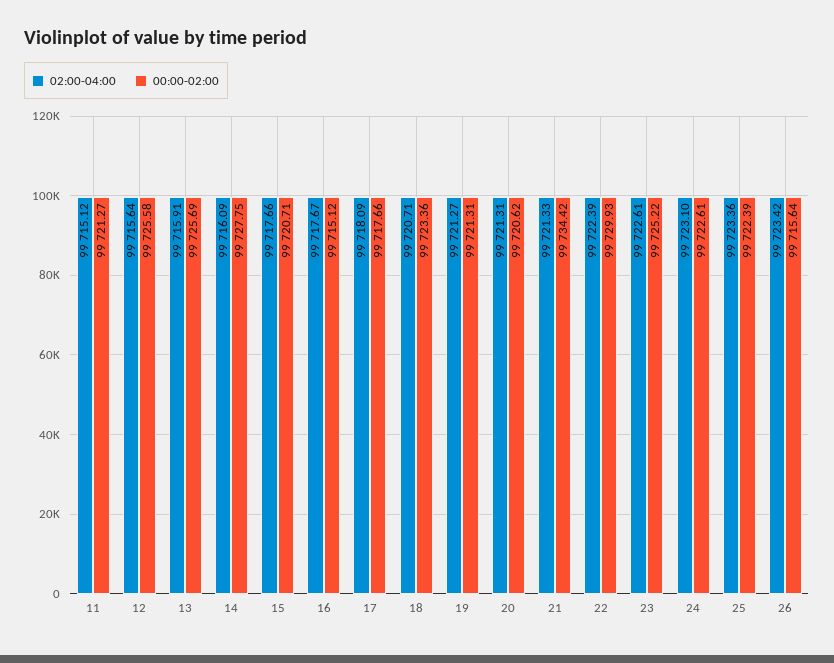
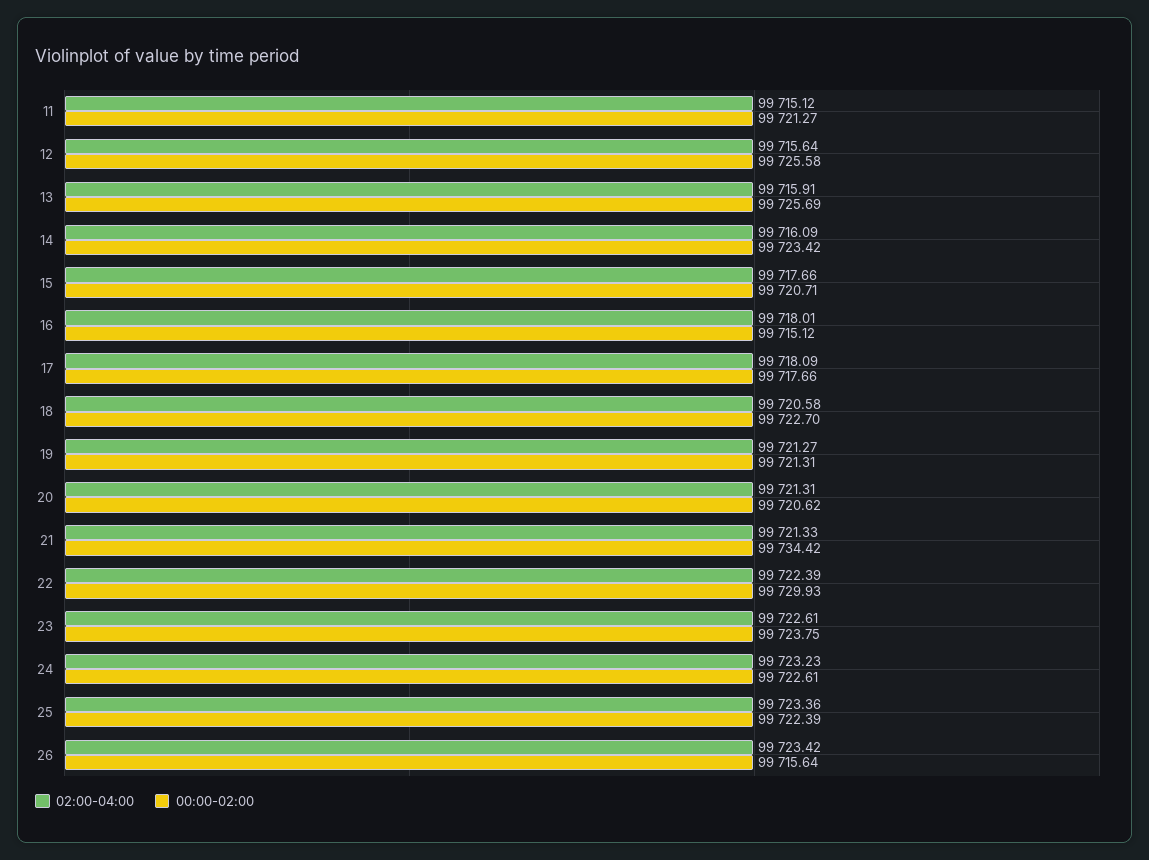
  {
    "02:00-04:00": {
      "11": 99715.12,
      "12": 99715.64,
      "13": 99715.91,
      "14": 99716.09,
      "15": 99717.66,
-     "16": 99717.67,
+     "16": 99718.01,
      "17": 99718.09,
-     "18": 99720.71,
+     "18": 99720.58,
      "19": 99721.27,
      "20": 99721.31,
      "21": 99721.33,
      "22": 99722.39,
      "23": 99722.61,
-     "24": 99723.1,
+     "24": 99723.23,
      "25": 99723.36,
      "26": 99723.42
    },
    "00:00-02:00": {
      "11": 99721.27,
      "12": 99725.58,
      "13": 99725.69,
-     "14": 99727.75,
+     "14": 99723.42,
      "15": 99720.71,
      "16": 99715.12,
      "17": 99717.66,
-     "18": 99723.36,
+     "18": 99722.7,
      "19": 99721.31,
      "20": 99720.62,
      "21": 99734.42,
      "22": 99729.93,
-     "23": 99725.22,
+     "23": 99723.75,
      "24": 99722.61,
      "25": 99722.39,
      "26": 99715.64
    }
  }

